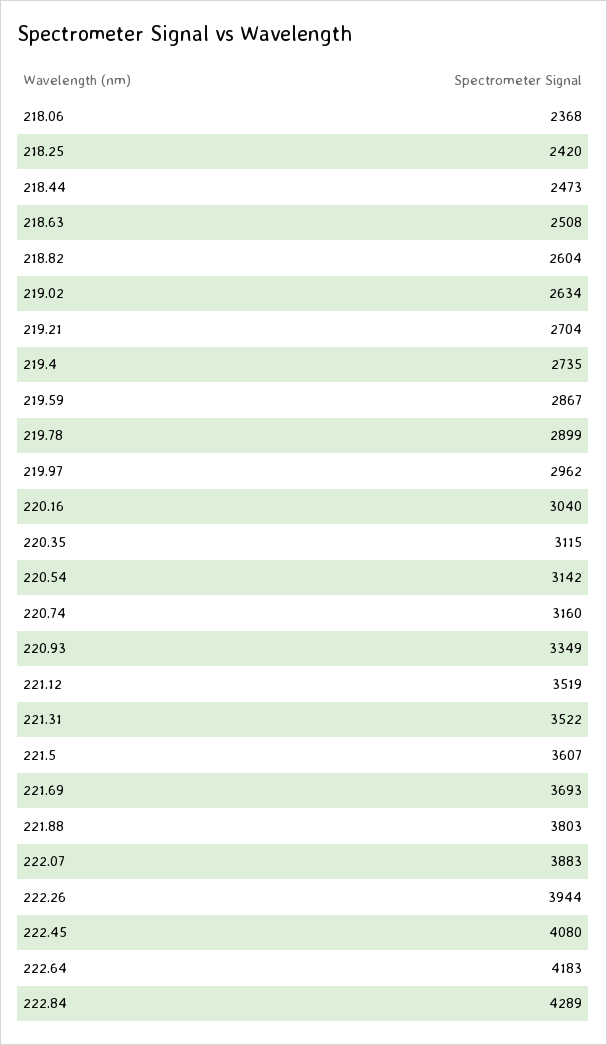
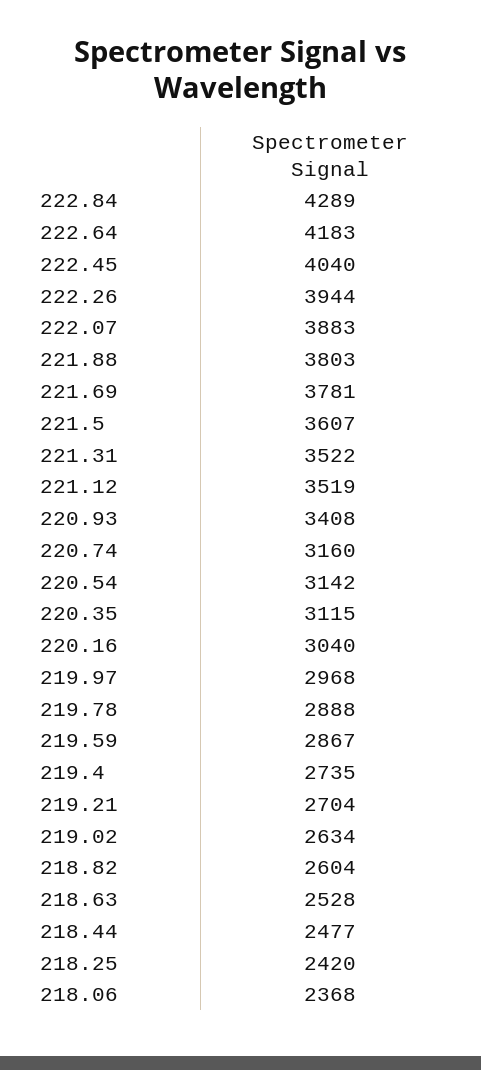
  {
    "218.06": 2368,
    "218.25": 2420,
-   "218.44": 2473,
+   "218.44": 2477,
-   "218.63": 2508,
+   "218.63": 2528,
    "218.82": 2604,
    "219.02": 2634,
    "219.21": 2704,
    "219.4": 2735,
    "219.59": 2867,
-   "219.78": 2899,
+   "219.78": 2888,
-   "219.97": 2962,
+   "219.97": 2968,
    "220.16": 3040,
    "220.35": 3115,
    "220.54": 3142,
    "220.74": 3160,
-   "220.93": 3349,
+   "220.93": 3408,
    "221.12": 3519,
    "221.31": 3522,
    "221.5": 3607,
-   "221.69": 3693,
+   "221.69": 3781,
    "221.88": 3803,
    "222.07": 3883,
    "222.26": 3944,
-   "222.45": 4080,
+   "222.45": 4040,
    "222.64": 4183,
    "222.84": 4289
  }

